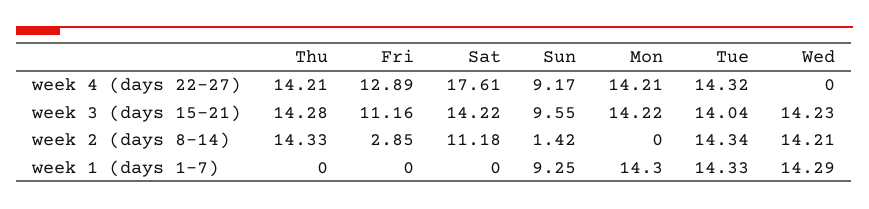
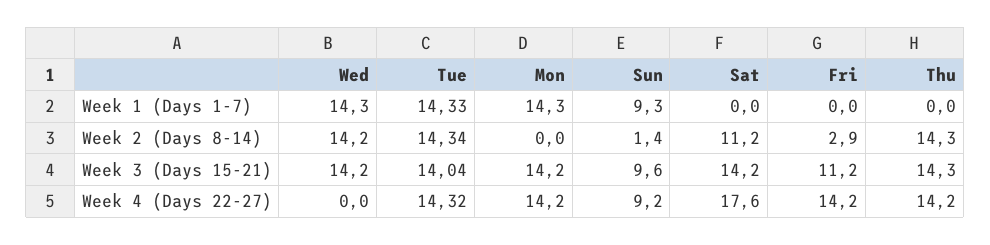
  {
    "Thu": {
      "week 4 (days 22-27)": 14.21,
      "week 3 (days 15-21)": 14.28,
      "week 2 (days 8-14)": 14.33,
      "week 1 (days 1-7)": 0
    },
    "Fri": {
-     "week 4 (days 22-27)": 12.89,
+     "week 4 (days 22-27)": 14.2,
      "week 3 (days 15-21)": 11.16,
      "week 2 (days 8-14)": 2.85,
      "week 1 (days 1-7)": 0
    },
    "Sat": {
      "week 4 (days 22-27)": 17.61,
      "week 3 (days 15-21)": 14.22,
      "week 2 (days 8-14)": 11.18,
      "week 1 (days 1-7)": 0
    },
    "Sun": {
      "week 4 (days 22-27)": 9.17,
      "week 3 (days 15-21)": 9.55,
      "week 2 (days 8-14)": 1.42,
      "week 1 (days 1-7)": 9.25
    },
    "Mon": {
      "week 4 (days 22-27)": 14.21,
      "week 3 (days 15-21)": 14.22,
      "week 2 (days 8-14)": 0,
      "week 1 (days 1-7)": 14.3
    },
    "Tue": {
      "week 4 (days 22-27)": 14.32,
      "week 3 (days 15-21)": 14.04,
      "week 2 (days 8-14)": 14.34,
      "week 1 (days 1-7)": 14.33
    },
    "Wed": {
      "week 4 (days 22-27)": 0,
      "week 3 (days 15-21)": 14.23,
      "week 2 (days 8-14)": 14.21,
      "week 1 (days 1-7)": 14.29
    }
  }

